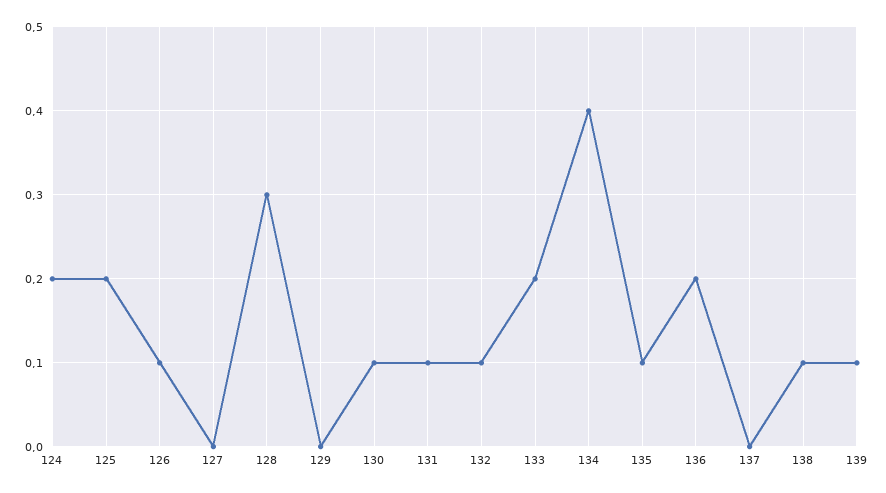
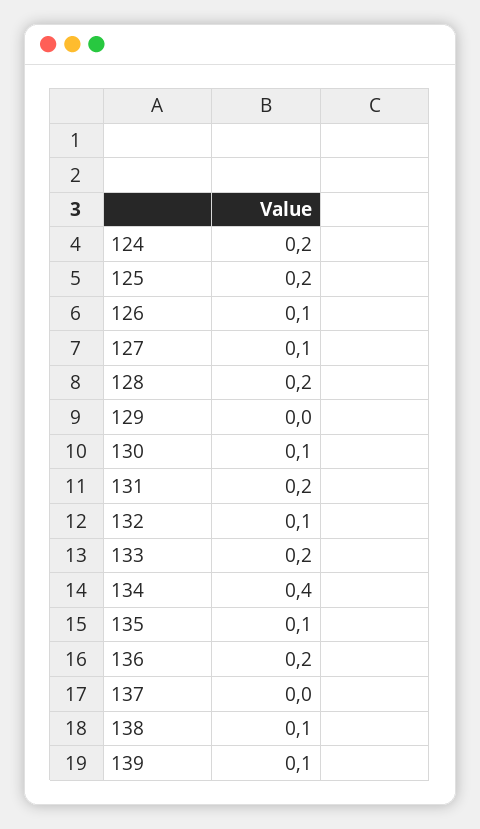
  {
    "124": 0.2,
    "125": 0.2,
    "126": 0.1,
-   "127": 0,
+   "127": 0.1,
-   "128": 0.3,
+   "128": 0.2,
    "129": 0,
    "130": 0.1,
-   "131": 0.1,
+   "131": 0.2,
    "132": 0.1,
    "133": 0.2,
    "134": 0.4,
    "135": 0.1,
    "136": 0.2,
    "137": 0,
    "138": 0.1,
    "139": 0.1
  }

